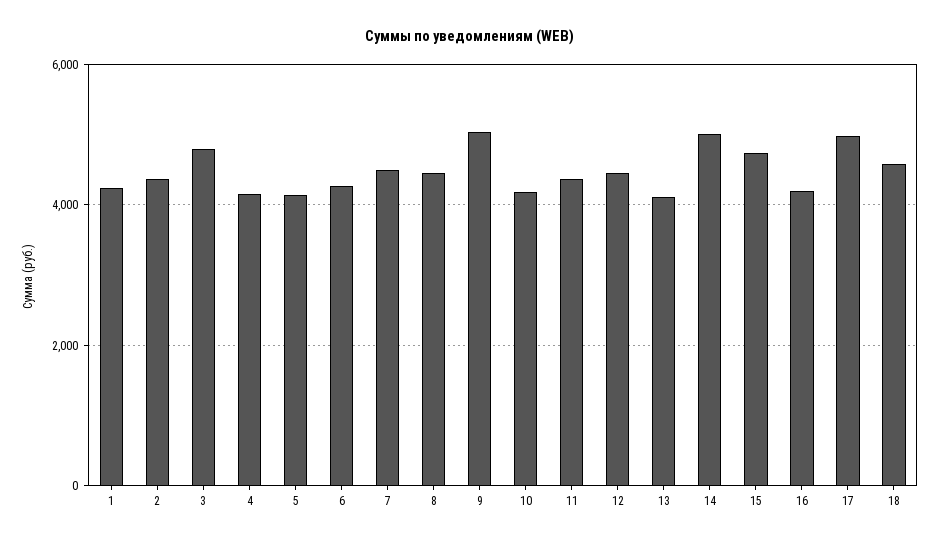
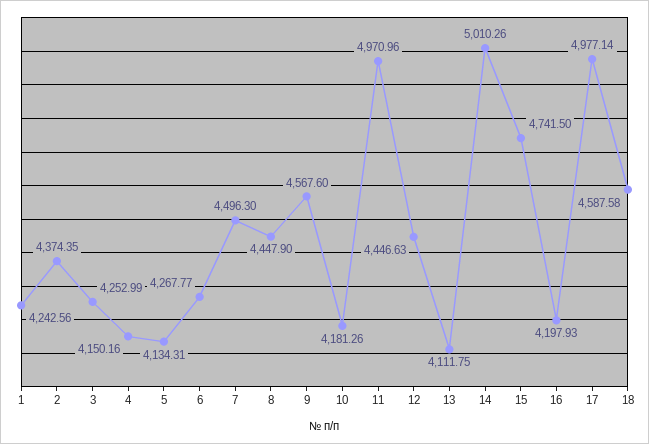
  {
    "1": 4242.56,
    "2": 4374.35,
-   "3": 4800,
+   "3": 4252.99,
    "4": 4150.16,
    "5": 4134.31,
    "6": 4267.77,
    "7": 4496.3,
    "8": 4447.9,
-   "9": 5000,
+   "9": 4567.6,
    "10": 4181.26,
-   "11": 4400,
+   "11": 4970.96,
    "12": 4446.63,
    "13": 4111.75,
    "14": 5010.26,
    "15": 4741.5,
    "16": 4197.93,
    "17": 4977.14,
    "18": 4587.58
  }

